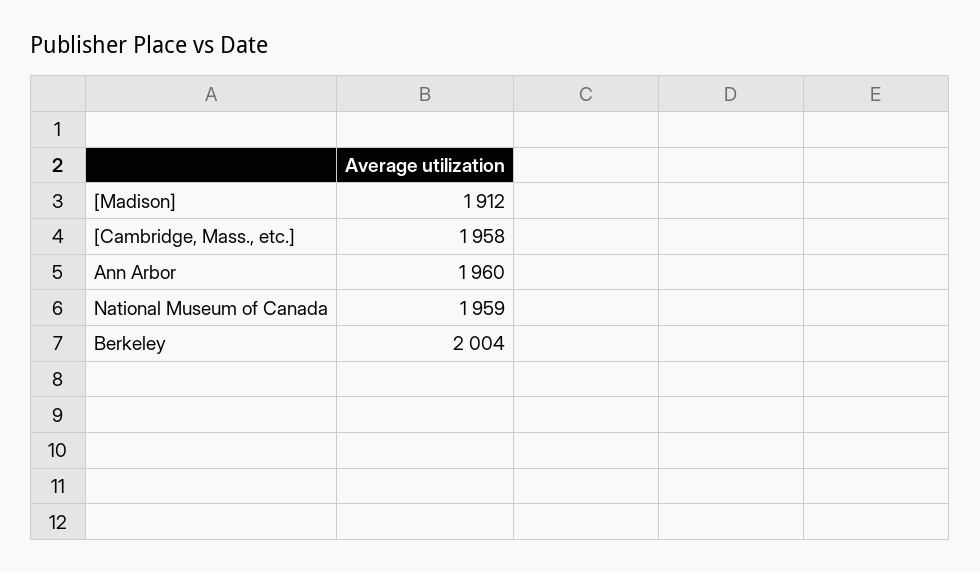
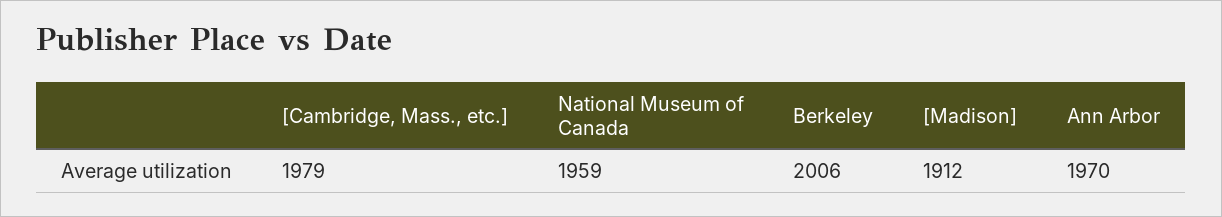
  {
    "[Madison]": 1912,
-   "[Cambridge, Mass., etc.]": 1958,
+   "[Cambridge, Mass., etc.]": 1979,
-   "Ann Arbor": 1960,
+   "Ann Arbor": 1970,
    "National Museum of Canada": 1959,
-   "Berkeley": 2004
+   "Berkeley": 2006
  }

